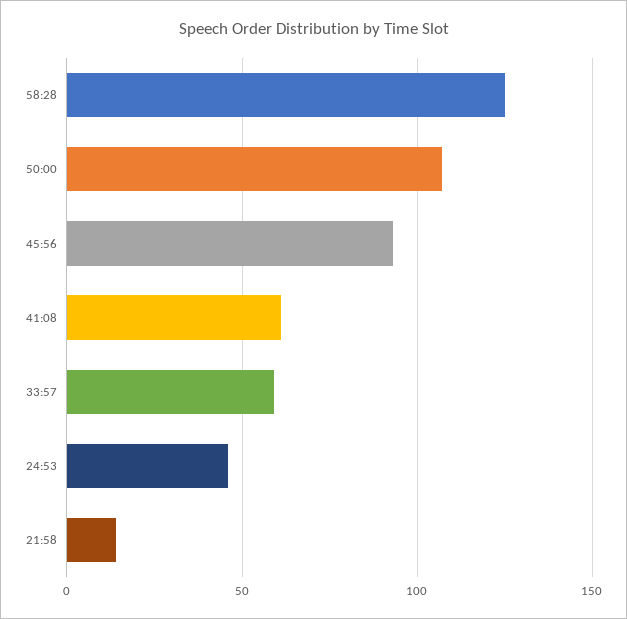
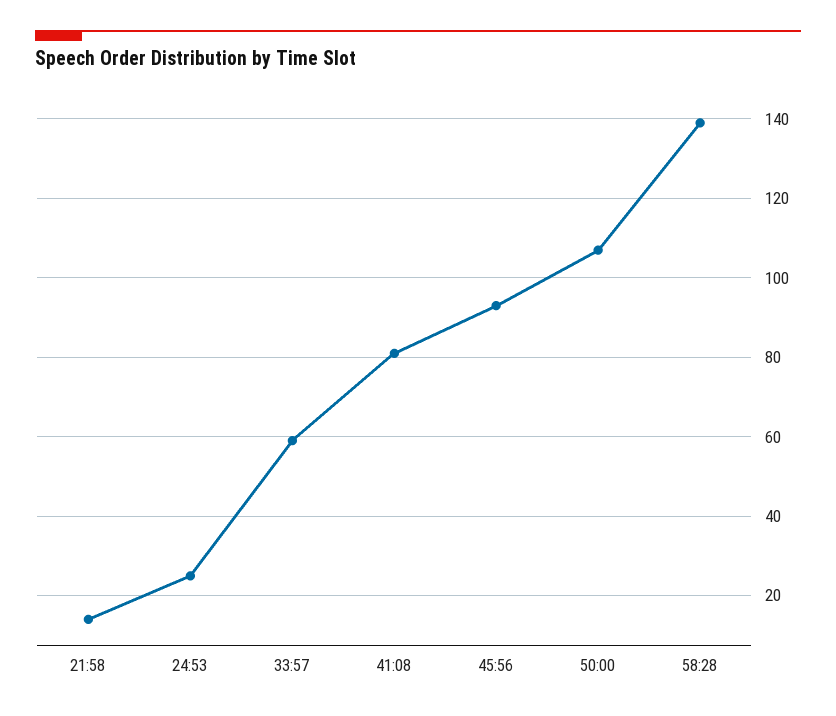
  {
-   "58:28": 125,
+   "58:28": 140,
    "50:00": 105,
    "45:56": 95,
-   "41:08": 60,
+   "41:08": 80,
    "33:57": 60,
-   "24:53": 45,
+   "24:53": 25,
    "21:58": 15
  }

